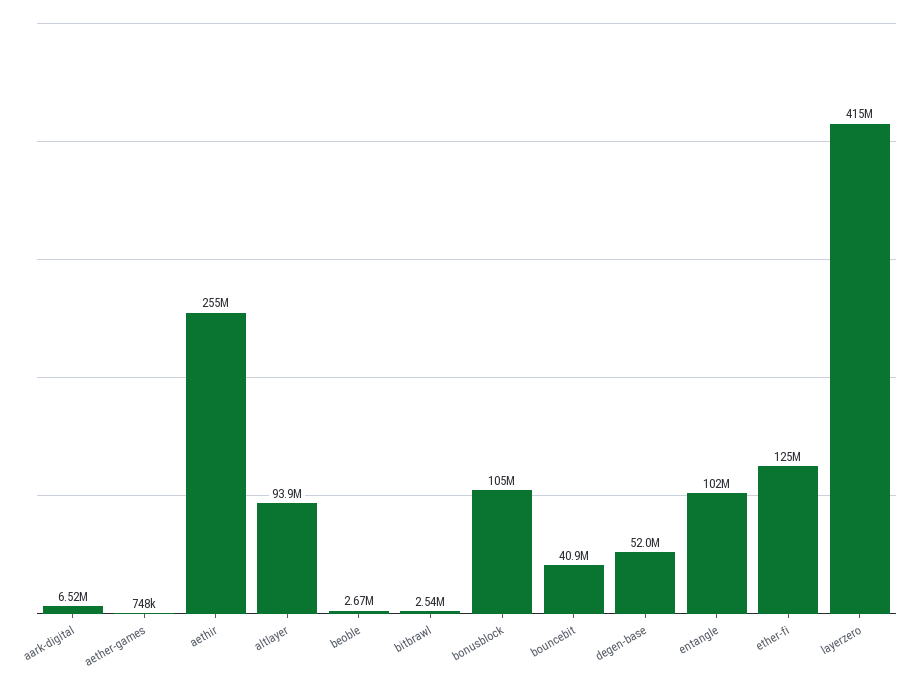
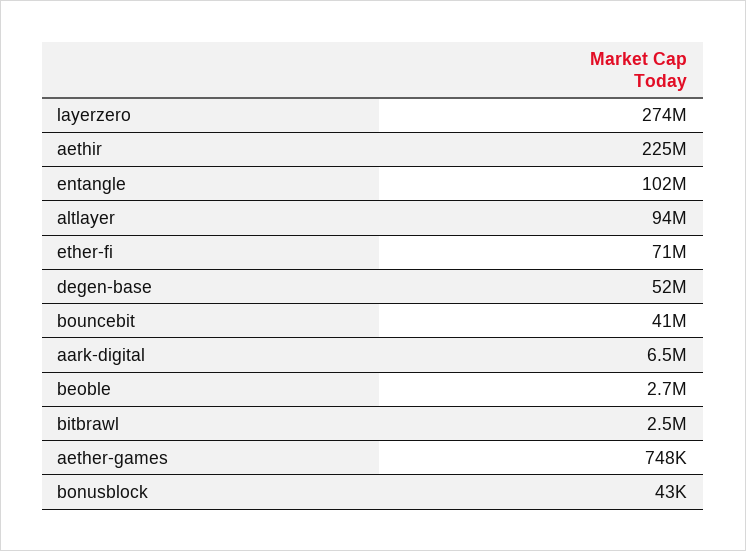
  {
    "aark-digital": 6520000,
    "aether-games": 748000,
-   "aethir": 255000000,
+   "aethir": 225000000,
    "altlayer": 93900000,
    "beoble": 2670000,
    "bitbrawl": 2540000,
-   "bonusblock": 105000000,
+   "bonusblock": 43000,
    "bouncebit": 40900000,
    "degen-base": 52000000,
    "entangle": 102000000,
-   "ether-fi": 125000000,
+   "ether-fi": 71000000,
-   "layerzero": 415000000
+   "layerzero": 274000000
  }

